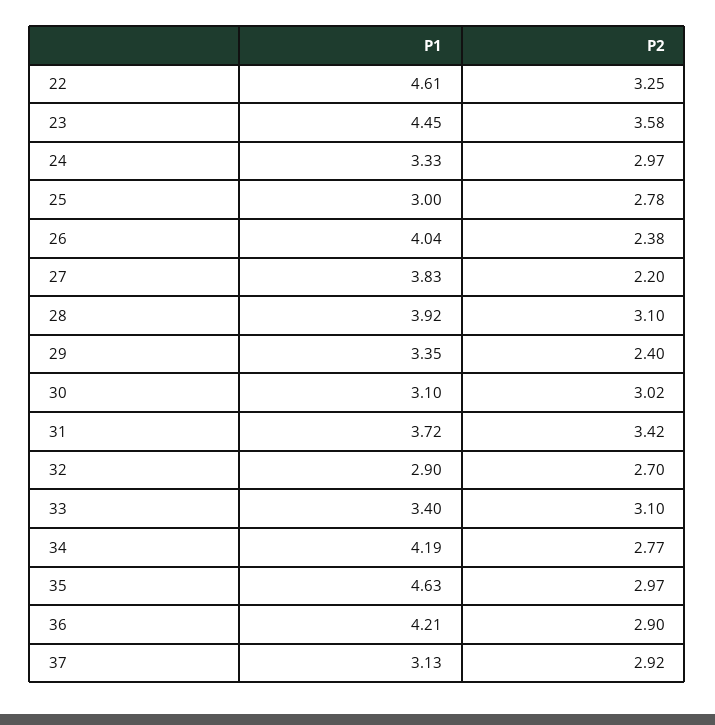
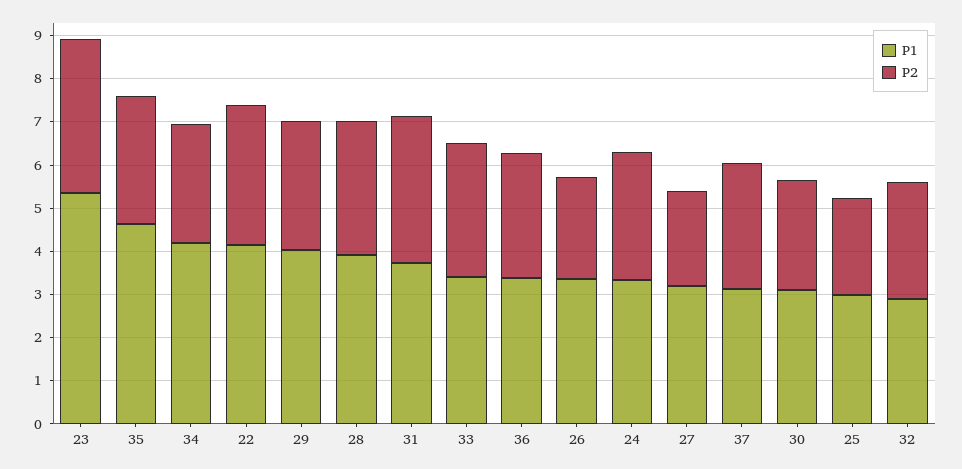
  {
    "P1": {
-     "22": 4.61,
+     "22": 4.2,
-     "23": 4.45,
+     "23": 5.4,
      "24": 3.33,
      "25": 3,
-     "26": 4.04,
+     "26": 3.4,
-     "27": 3.83,
+     "27": 3.2,
      "28": 3.92,
-     "29": 3.35,
+     "29": 4,
      "30": 3.1,
      "31": 3.72,
      "32": 2.9,
      "33": 3.4,
      "34": 4.19,
      "35": 4.63,
-     "36": 4.21,
+     "36": 3.4,
      "37": 3.13
    },
    "P2": {
      "22": 3.25,
      "23": 3.58,
      "24": 2.97,
-     "25": 2.78,
+     "25": 2.2,
      "26": 2.38,
      "27": 2.2,
      "28": 3.1,
-     "29": 2.4,
+     "29": 3,
-     "30": 3.02,
+     "30": 2.6,
      "31": 3.42,
      "32": 2.7,
      "33": 3.1,
      "34": 2.77,
      "35": 2.97,
      "36": 2.9,
      "37": 2.92
    }
  }

